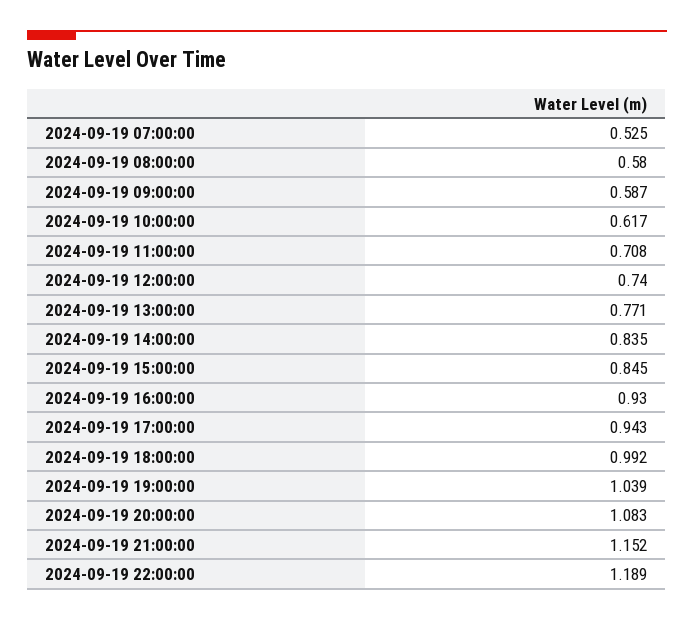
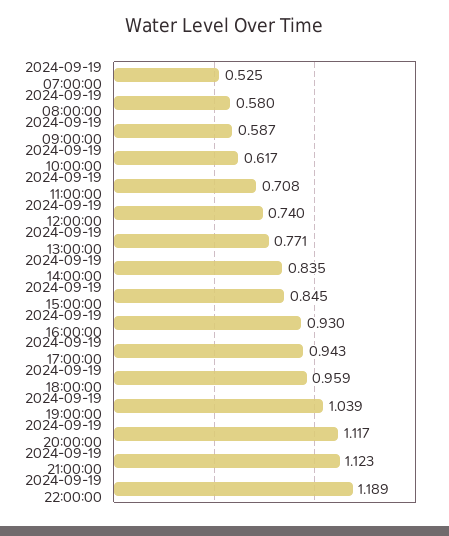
  {
    "2024-09-19 07:00:00": 0.525,
    "2024-09-19 08:00:00": 0.58,
    "2024-09-19 09:00:00": 0.587,
    "2024-09-19 10:00:00": 0.617,
    "2024-09-19 11:00:00": 0.708,
    "2024-09-19 12:00:00": 0.74,
    "2024-09-19 13:00:00": 0.771,
    "2024-09-19 14:00:00": 0.835,
    "2024-09-19 15:00:00": 0.845,
    "2024-09-19 16:00:00": 0.93,
    "2024-09-19 17:00:00": 0.943,
-   "2024-09-19 18:00:00": 0.992,
+   "2024-09-19 18:00:00": 0.959,
    "2024-09-19 19:00:00": 1.039,
-   "2024-09-19 20:00:00": 1.083,
+   "2024-09-19 20:00:00": 1.117,
-   "2024-09-19 21:00:00": 1.152,
+   "2024-09-19 21:00:00": 1.123,
    "2024-09-19 22:00:00": 1.189
  }

